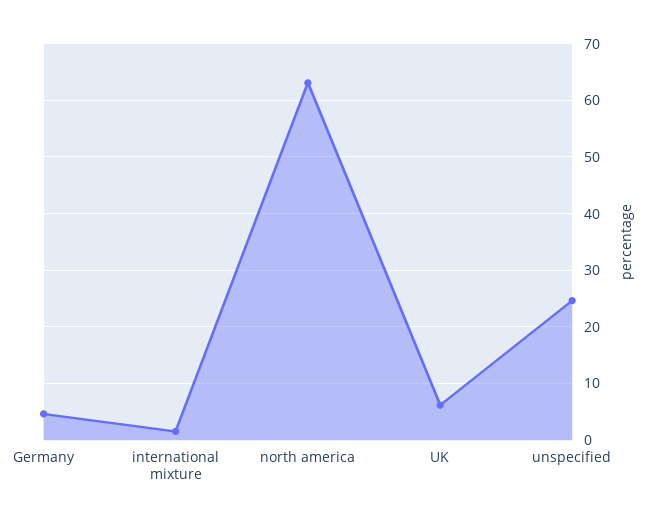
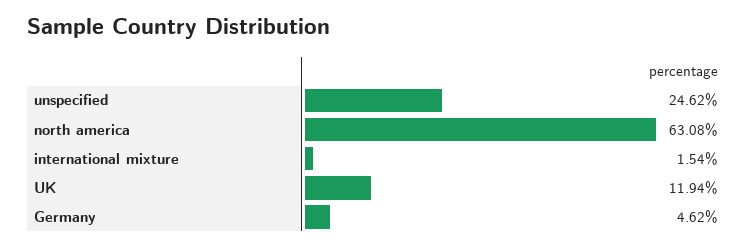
  {
    "Germany": 4.62,
    "international mixture": 1.54,
    "north america": 63.08,
-   "UK": 6,
+   "UK": 11.94,
    "unspecified": 24.62
  }

